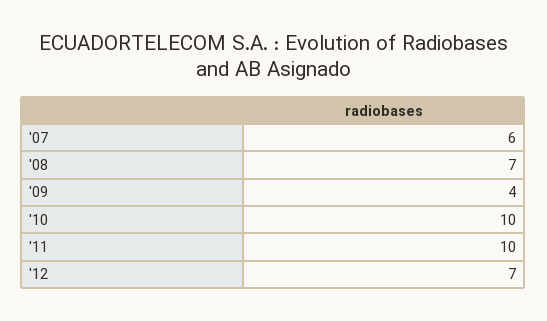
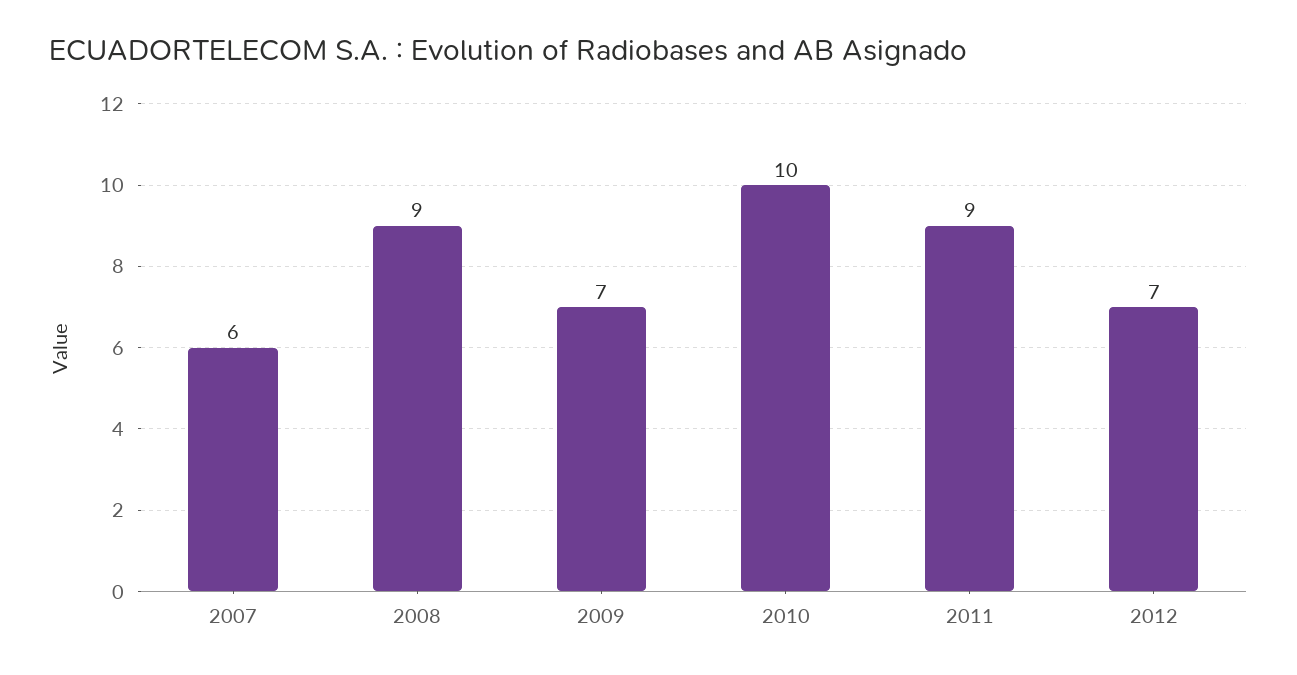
  {
    "'07": 6,
-   "'08": 7,
+   "'08": 9,
-   "'09": 4,
+   "'09": 7,
    "'10": 10,
-   "'11": 10,
+   "'11": 9,
    "'12": 7
  }

